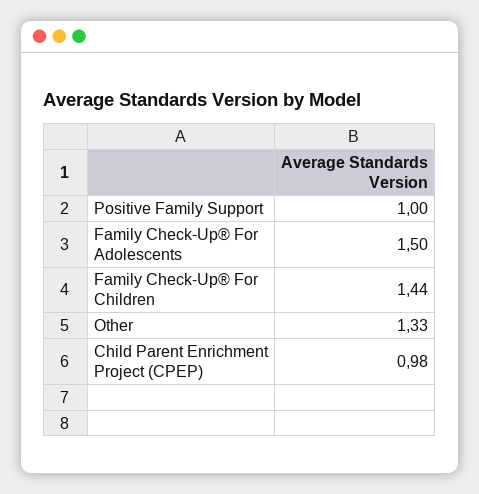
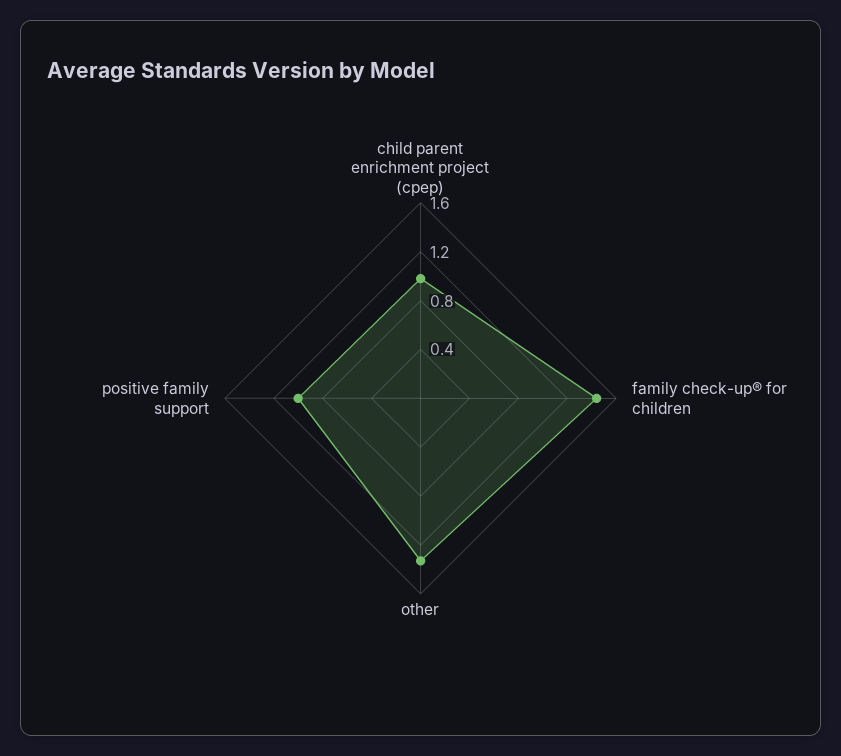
  {
    "Positive Family Support": 1,
-   "Family Check-Up® For Adolescents": 1.5,
    "Family Check-Up® For Children": 1.44,
    "Other": 1.33,
    "Child Parent Enrichment Project (CPEP)": 0.98
  }

